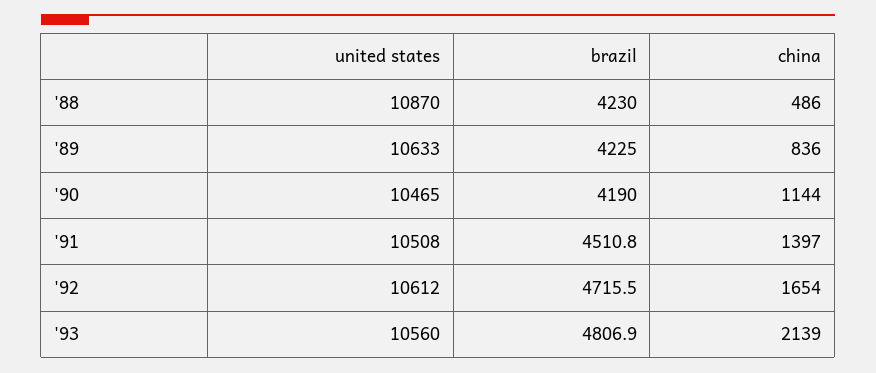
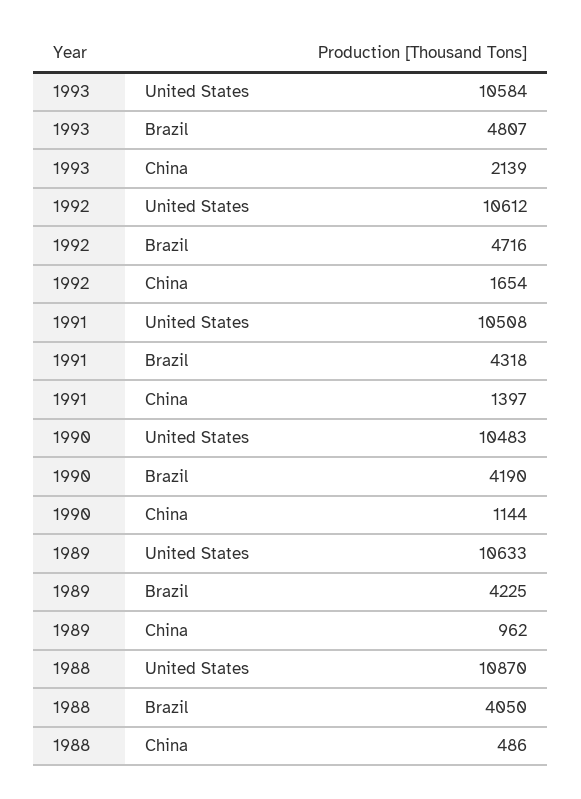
  {
    "united states": {
      "'88": 10870,
      "'89": 10633,
-     "'90": 10465,
+     "'90": 10483,
      "'91": 10508,
      "'92": 10612,
-     "'93": 10560
+     "'93": 10584
    },
    "brazil": {
-     "'88": 4230,
+     "'88": 4050,
      "'89": 4225,
      "'90": 4190,
-     "'91": 4510.8,
+     "'91": 4318,
      "'92": 4715.5,
      "'93": 4806.9
    },
    "china": {
      "'88": 486,
-     "'89": 836,
+     "'89": 962,
      "'90": 1144,
      "'91": 1397,
      "'92": 1654,
      "'93": 2139
    }
  }

